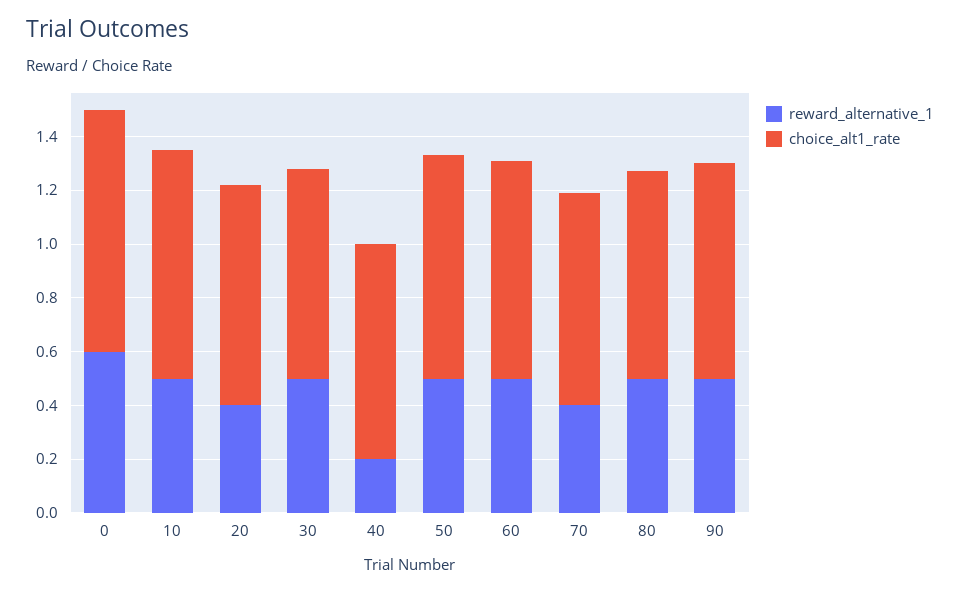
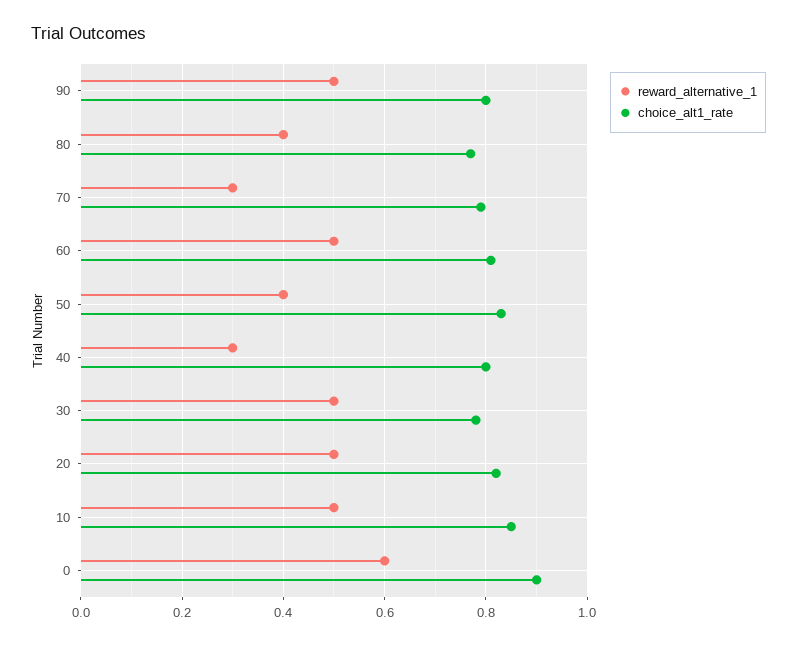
  {
    "reward_alternative_1": {
      "0": 0.6,
      "10": 0.5,
-     "20": 0.4,
+     "20": 0.5,
      "30": 0.5,
-     "40": 0.2,
+     "40": 0.3,
-     "50": 0.5,
+     "50": 0.4,
      "60": 0.5,
-     "70": 0.4,
+     "70": 0.3,
-     "80": 0.5,
+     "80": 0.4,
      "90": 0.5
    },
    "choice_alt1_rate": {
      "0": 0.9,
      "10": 0.85,
      "20": 0.8,
      "30": 0.8,
      "40": 0.8,
      "50": 0.85,
      "60": 0.8,
      "70": 0.8,
      "80": 0.75,
      "90": 0.8
    }
  }

